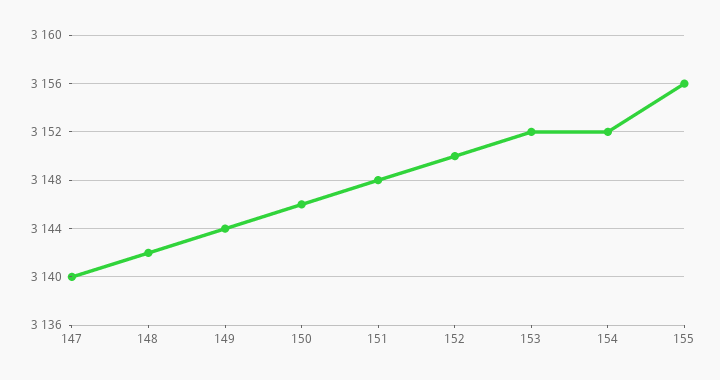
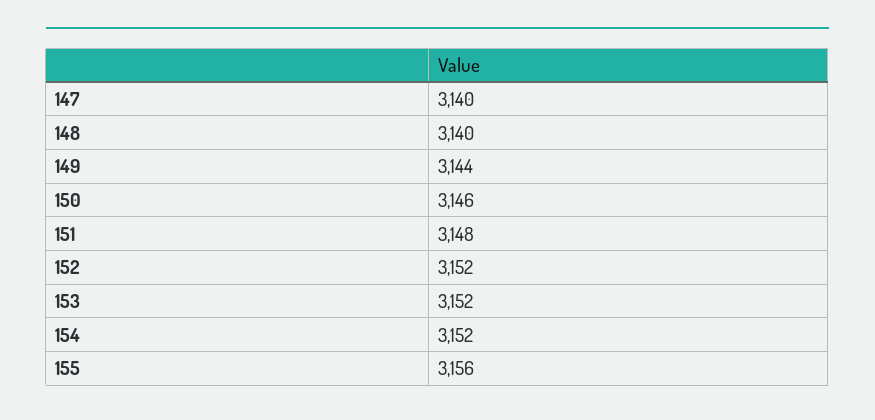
  {
    "147": 3140,
-   "148": 3142,
+   "148": 3140,
    "149": 3144,
    "150": 3146,
    "151": 3148,
-   "152": 3150,
+   "152": 3152,
    "153": 3152,
    "154": 3152,
    "155": 3156
  }

